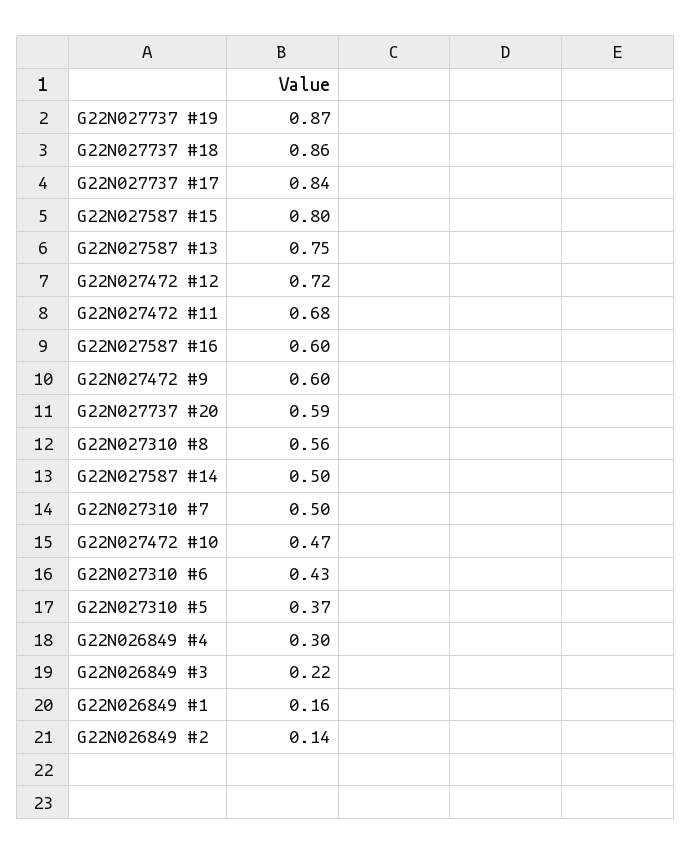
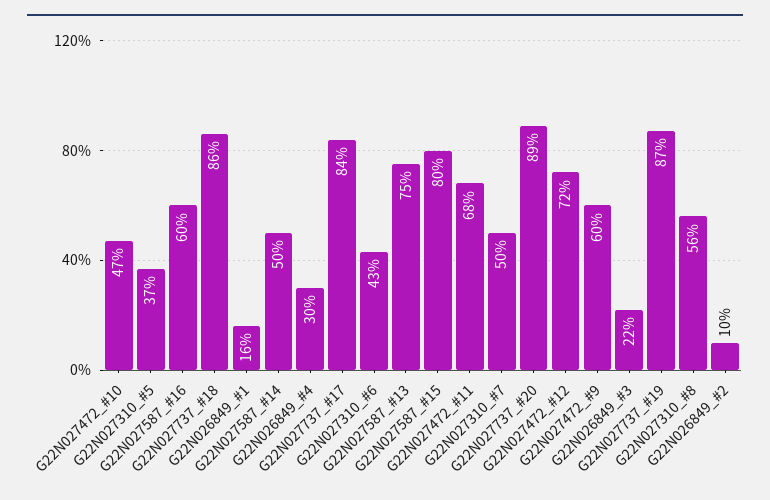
  {
    "G22N027737 #19": 0.87,
    "G22N027737 #18": 0.86,
    "G22N027737 #17": 0.84,
    "G22N027587 #15": 0.8,
    "G22N027587 #13": 0.75,
    "G22N027472 #12": 0.72,
    "G22N027472 #11": 0.68,
    "G22N027587 #16": 0.6,
    "G22N027472 #9": 0.6,
-   "G22N027737 #20": 0.59,
+   "G22N027737 #20": 0.89,
    "G22N027310 #8": 0.56,
    "G22N027587 #14": 0.5,
    "G22N027310 #7": 0.5,
    "G22N027472 #10": 0.47,
    "G22N027310 #6": 0.43,
    "G22N027310 #5": 0.37,
    "G22N026849 #4": 0.3,
    "G22N026849 #3": 0.22,
    "G22N026849 #1": 0.16,
-   "G22N026849 #2": 0.14
+   "G22N026849 #2": 0.1
  }

